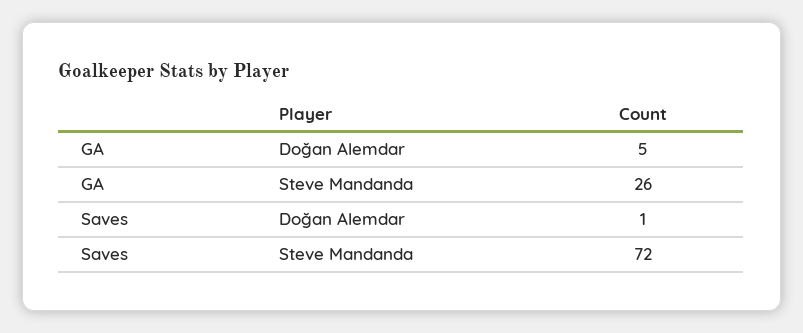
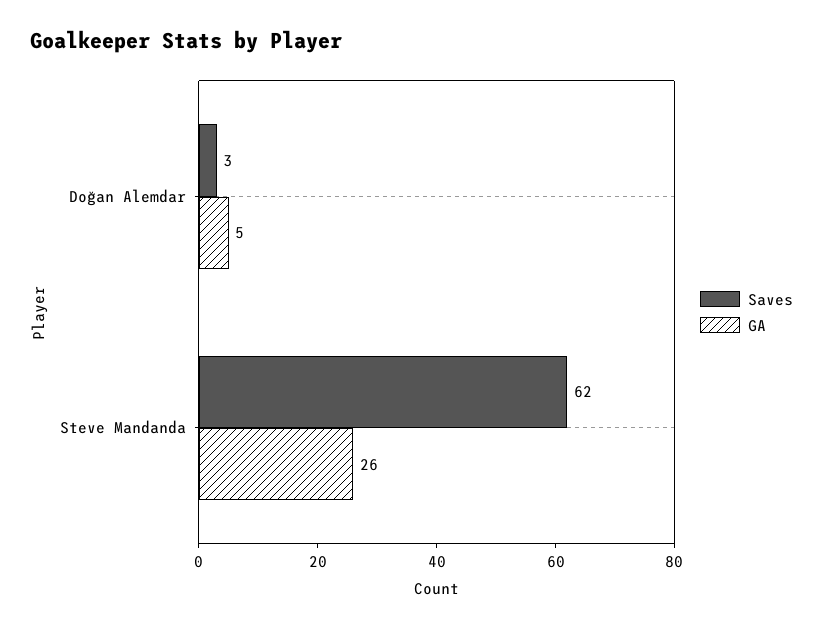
  {
    "GA": {
      "Doğan Alemdar": 5,
      "Steve Mandanda": 26
    },
    "Saves": {
-     "Doğan Alemdar": 1,
+     "Doğan Alemdar": 3,
-     "Steve Mandanda": 72
+     "Steve Mandanda": 62
    }
  }

